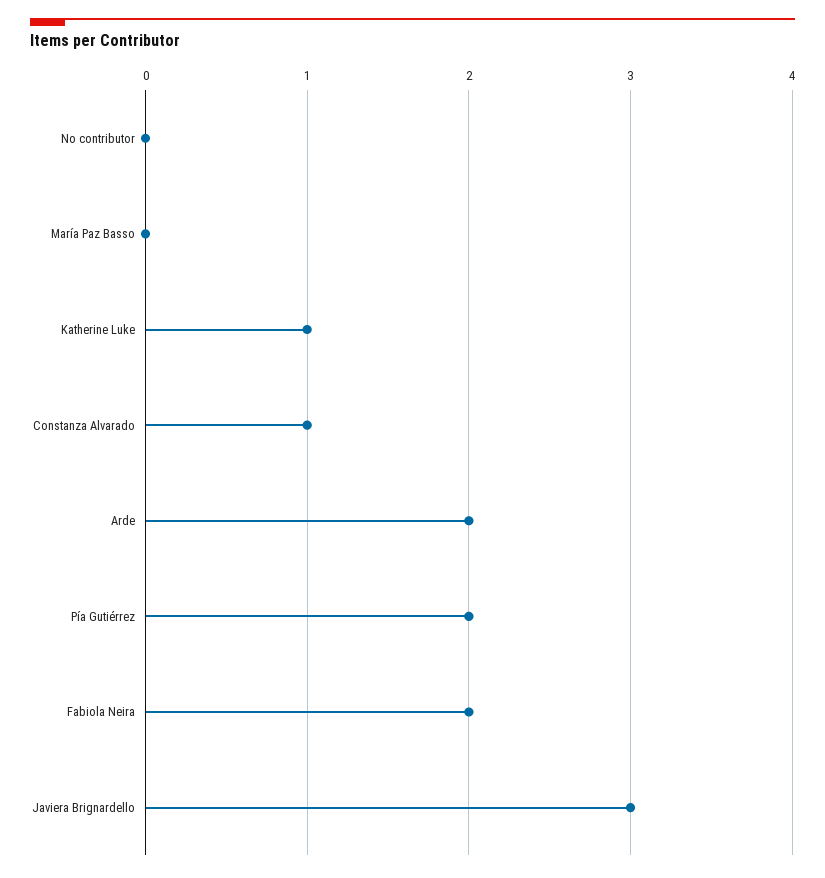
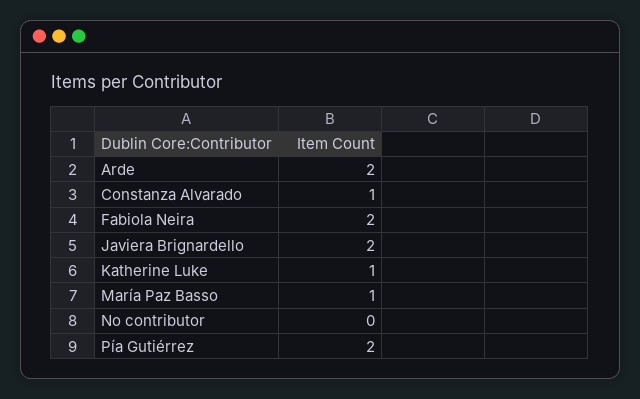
  {
    "No contributor": 0,
-   "María Paz Basso": 0,
+   "María Paz Basso": 1,
    "Katherine Luke": 1,
    "Constanza Alvarado": 1,
    "Arde": 2,
    "Pía Gutiérrez": 2,
    "Fabiola Neira": 2,
-   "Javiera Brignardello": 3
+   "Javiera Brignardello": 2
  }

